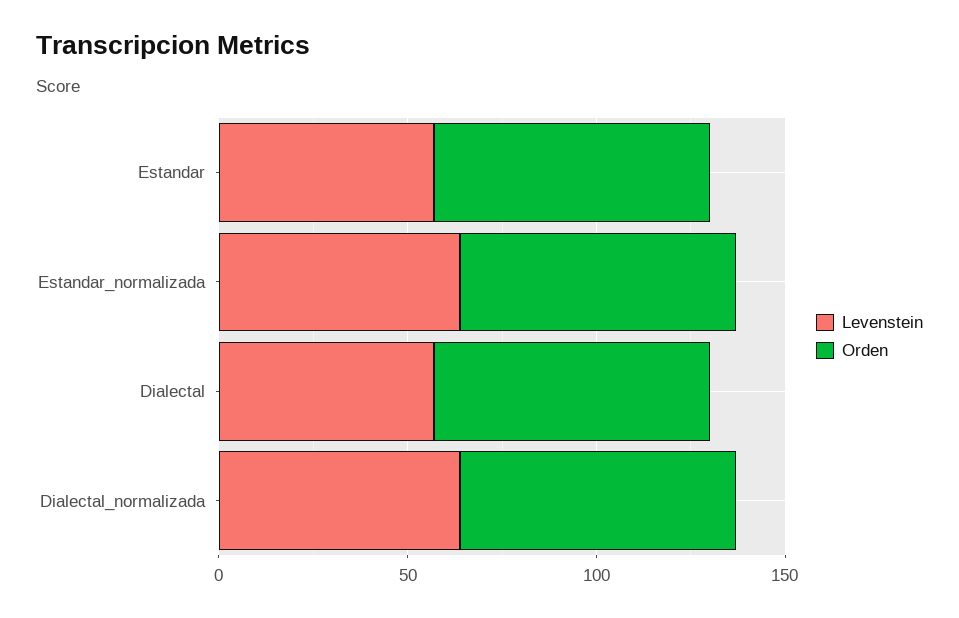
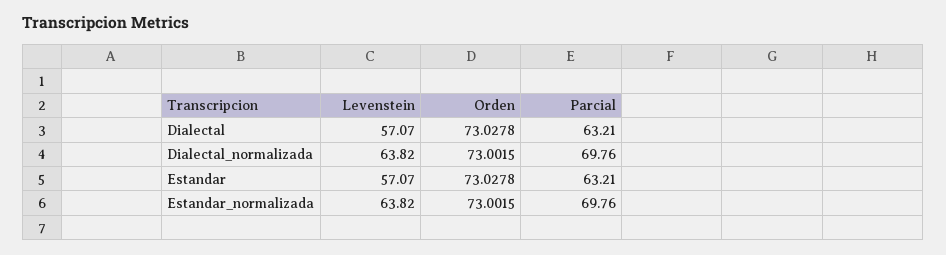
  {
    "Levenstein": {
      "Estandar": 57.07,
      "Estandar_normalizada": 63.82,
      "Dialectal": 57.07,
      "Dialectal_normalizada": 63.82
    },
    "Orden": {
      "Estandar": 73.0278,
      "Estandar_normalizada": 73.0015,
      "Dialectal": 73.0278,
      "Dialectal_normalizada": 73.0015
-   }
+   },
+   "Parcial": {
+     "Dialectal": 63.21,
+     "Dialectal_normalizada": 69.76,
+     "Estandar": 63.21,
+     "Estandar_normalizada": 69.76
+   }
  }

